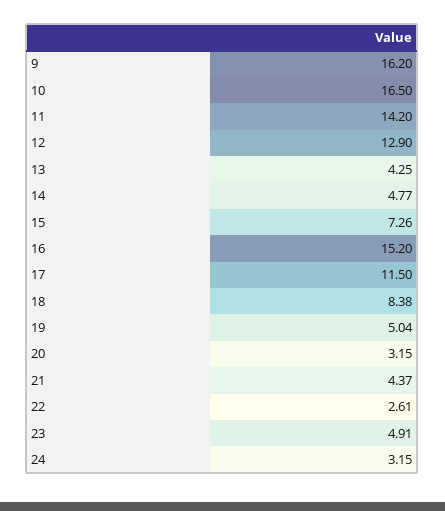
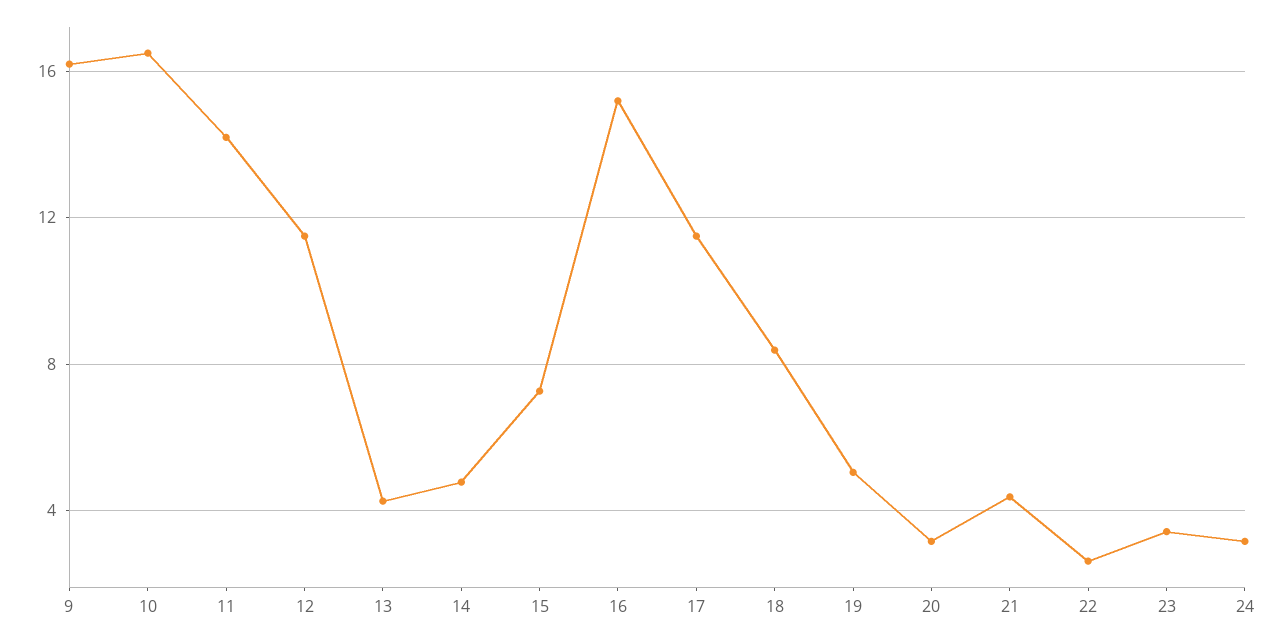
  {
    "9": 16.2,
    "10": 16.5,
    "11": 14.2,
-   "12": 12.9,
+   "12": 11.5,
    "13": 4.25,
    "14": 4.77,
    "15": 7.26,
    "16": 15.2,
    "17": 11.5,
    "18": 8.38,
    "19": 5.04,
    "20": 3.15,
    "21": 4.37,
    "22": 2.61,
-   "23": 4.91,
+   "23": 3.5,
    "24": 3.15
  }

